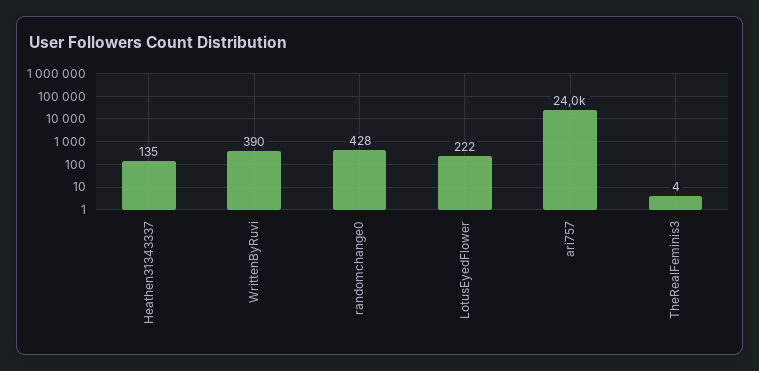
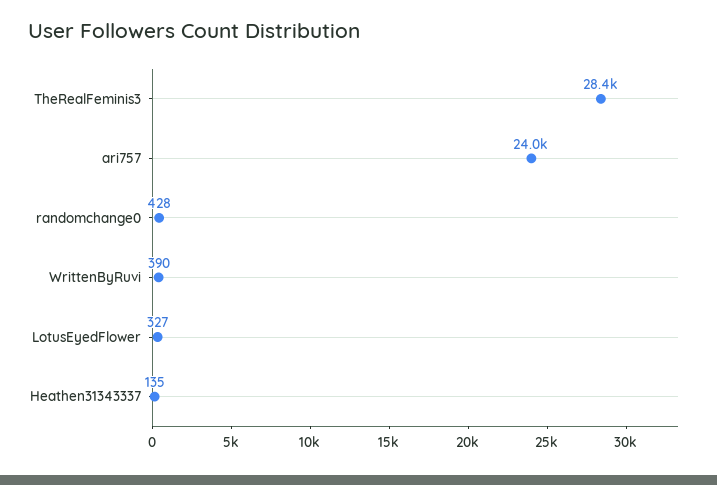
  {
    "Heathen31343337": 135,
    "WrittenByRuvi": 390,
    "randomchange0": 428,
-   "LotusEyedFlower": 222,
+   "LotusEyedFlower": 327,
    "ari757": 24000,
-   "TheRealFeminis3": 4
+   "TheRealFeminis3": 28400
  }

